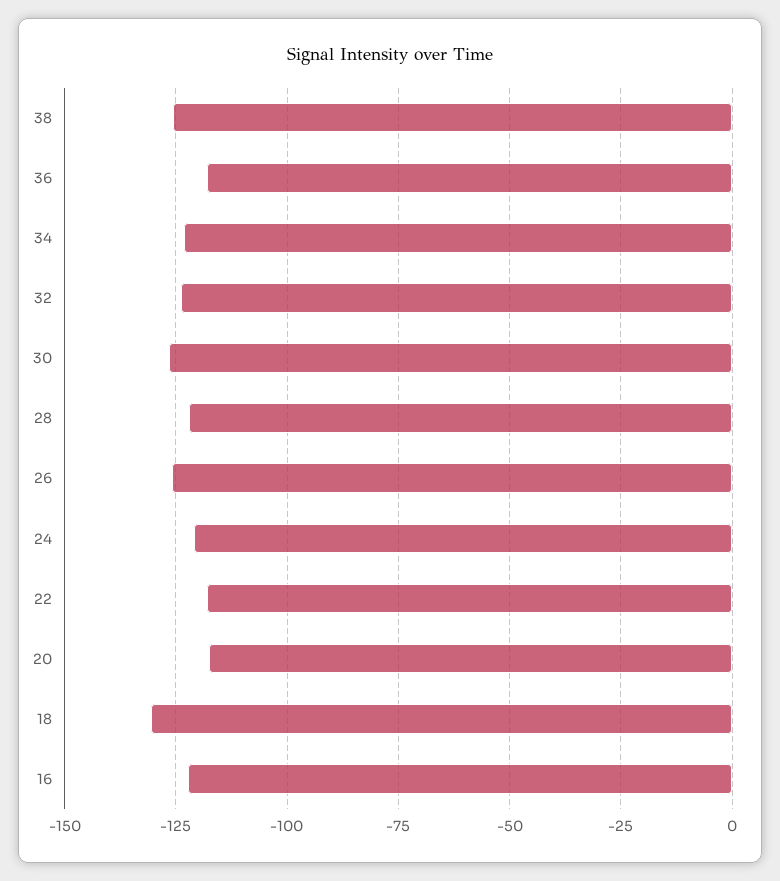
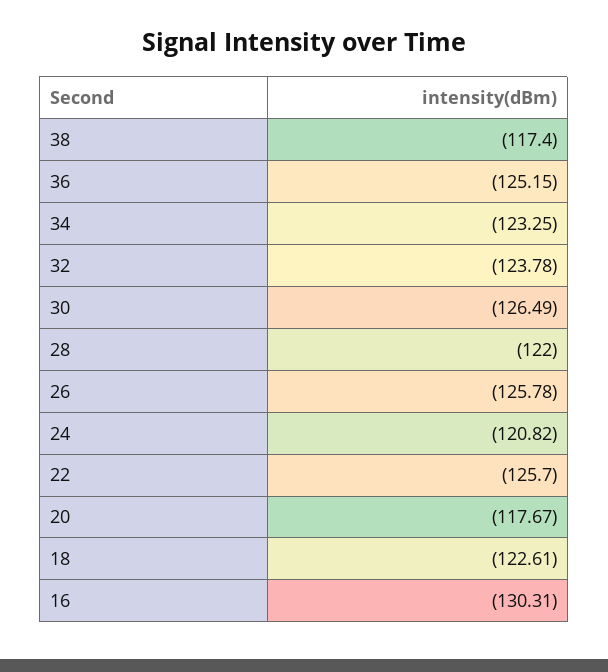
  {
-   "38": -125,
+   "38": -117.4,
-   "36": -117.5,
+   "36": -125.15,
    "34": -123.25,
    "32": -123.78,
    "30": -126.49,
    "28": -122,
    "26": -125.78,
    "24": -120.82,
-   "22": -117.5,
+   "22": -125.7,
    "20": -117.67,
-   "18": -130,
+   "18": -122.61,
-   "16": -122.5
+   "16": -130.31
  }

